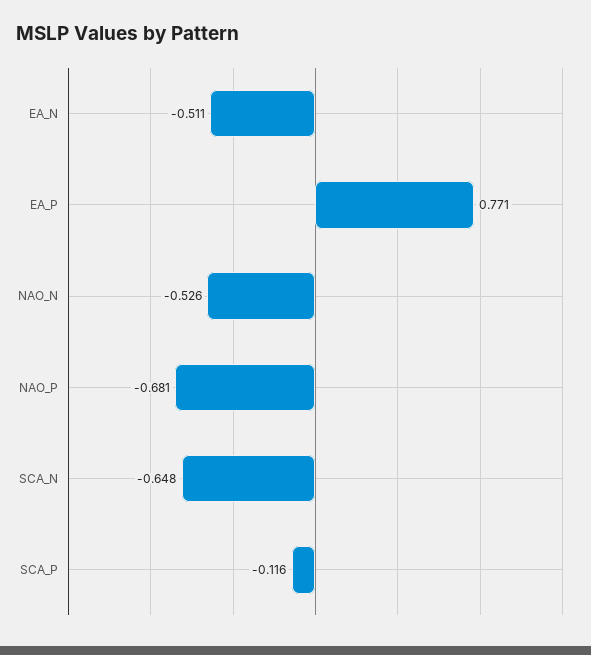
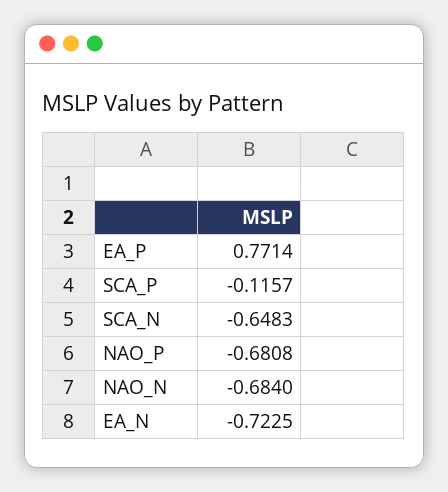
  {
-   "EA_N": -0.511,
+   "EA_N": -0.7225,
    "EA_P": 0.7714,
-   "NAO_N": -0.526,
+   "NAO_N": -0.684,
    "NAO_P": -0.6808,
    "SCA_N": -0.6483,
    "SCA_P": -0.1157
  }

